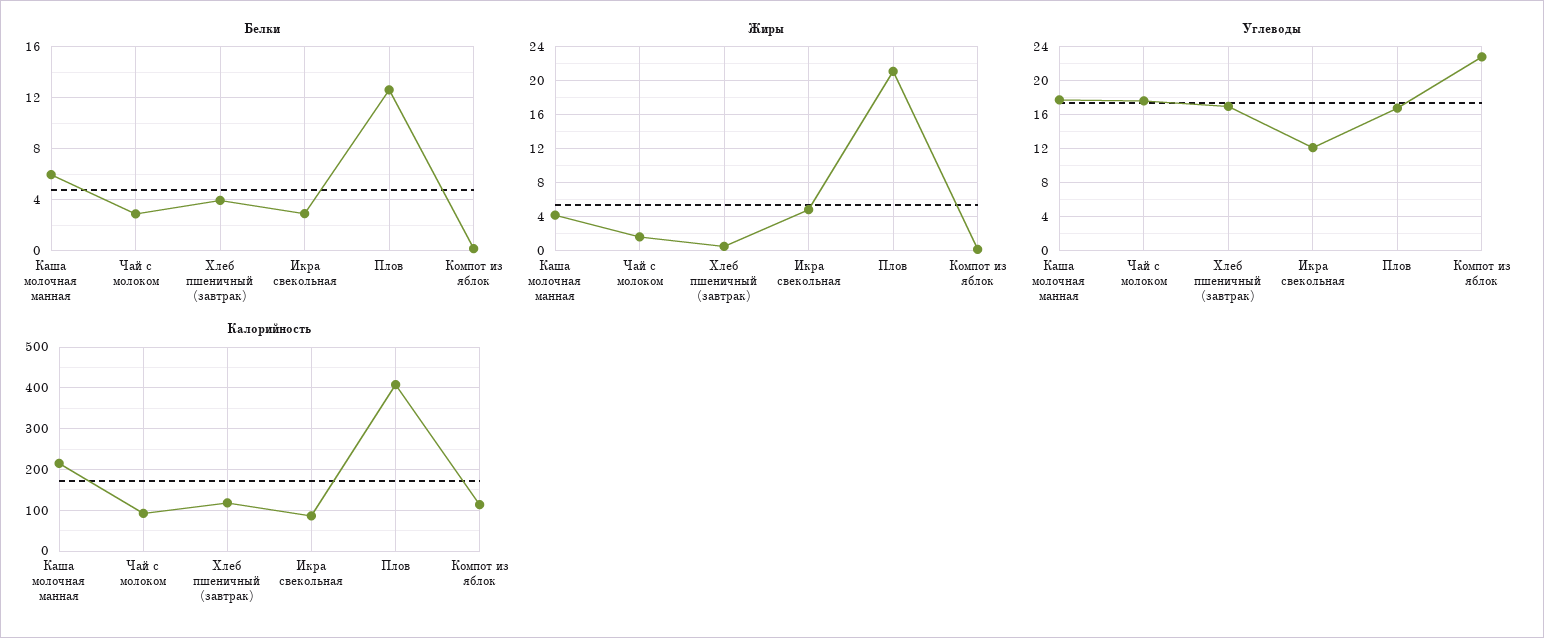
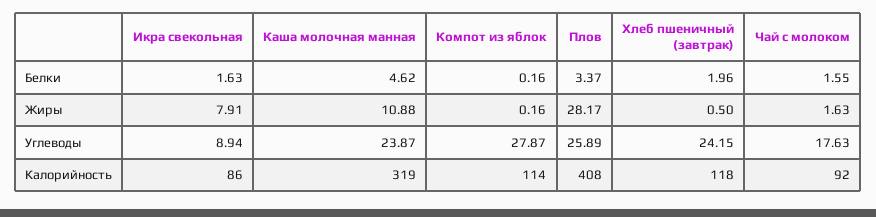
  {
    "Белки": {
-     "Каша молочная манная": 6,
+     "Каша молочная манная": 4.62,
-     "Чай с молоком": 3,
+     "Чай с молоком": 1.55,
-     "Хлеб пшеничный (завтрак)": 4,
+     "Хлеб пшеничный (завтрак)": 1.96,
-     "Икра свекольная": 3,
+     "Икра свекольная": 1.63,
-     "Плов": 12.5,
+     "Плов": 3.37,
      "Компот из яблок": 0.16
    },
    "Жиры": {
-     "Каша молочная манная": 4,
+     "Каша молочная манная": 10.88,
      "Чай с молоком": 1.63,
      "Хлеб пшеничный (завтрак)": 0.5,
-     "Икра свекольная": 5,
+     "Икра свекольная": 7.91,
-     "Плов": 21,
+     "Плов": 28.17,
      "Компот из яблок": 0.16
    },
    "Углеводы": {
-     "Каша молочная манная": 18,
+     "Каша молочная манная": 23.87,
      "Чай с молоком": 17.63,
-     "Хлеб пшеничный (завтрак)": 17,
+     "Хлеб пшеничный (завтрак)": 24.15,
-     "Икра свекольная": 12,
+     "Икра свекольная": 8.94,
-     "Плов": 17,
+     "Плов": 25.89,
-     "Компот из яблок": 23
+     "Компот из яблок": 27.87
    },
    "Калорийность": {
-     "Каша молочная манная": 220,
+     "Каша молочная манная": 319,
      "Чай с молоком": 92,
      "Хлеб пшеничный (завтрак)": 118,
      "Икра свекольная": 86,
      "Плов": 408,
      "Компот из яблок": 114
    }
  }

